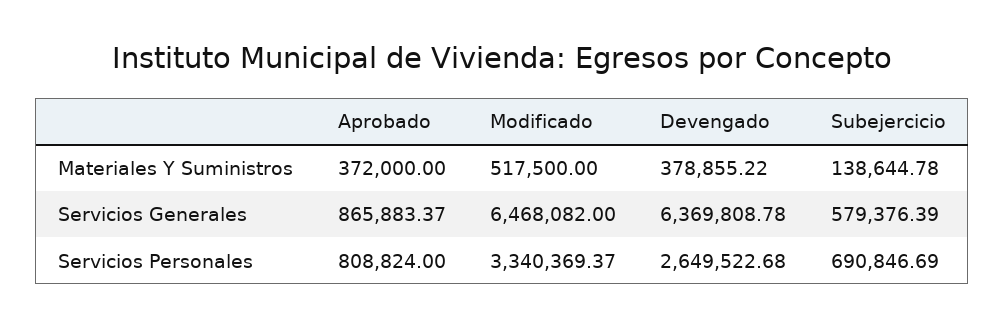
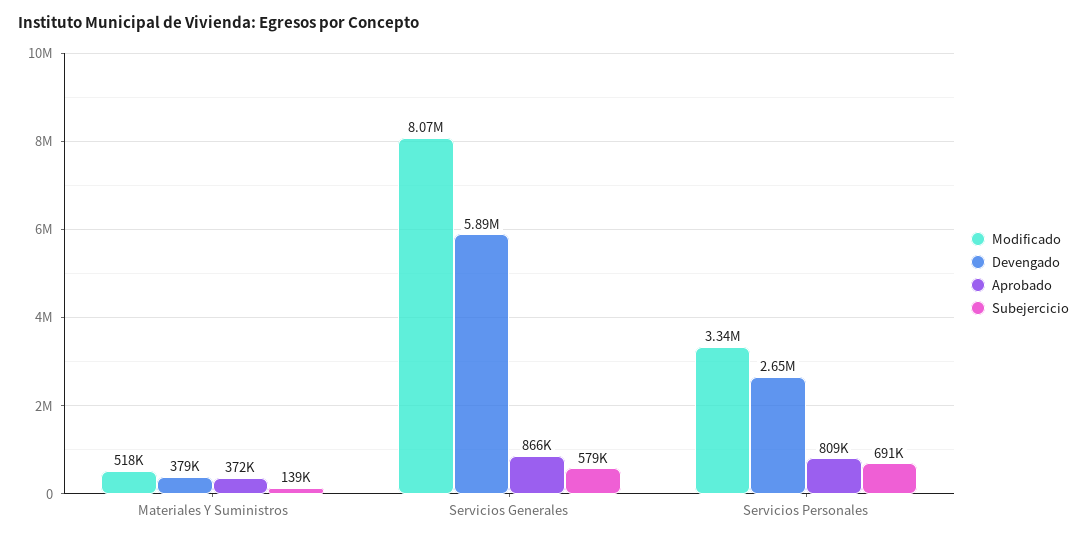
  {
    "Aprobado": {
      "Materiales Y Suministros": 372000,
      "Servicios Generales": 865883.37,
      "Servicios Personales": 808824
    },
    "Modificado": {
      "Materiales Y Suministros": 517500,
-     "Servicios Generales": 6468082,
+     "Servicios Generales": 8070000,
      "Servicios Personales": 3340369.37
    },
    "Devengado": {
      "Materiales Y Suministros": 378855.22,
-     "Servicios Generales": 6369808.78,
+     "Servicios Generales": 5890000,
      "Servicios Personales": 2649522.68
    },
    "Subejercicio": {
      "Materiales Y Suministros": 138644.78,
      "Servicios Generales": 579376.39,
      "Servicios Personales": 690846.69
    }
  }

